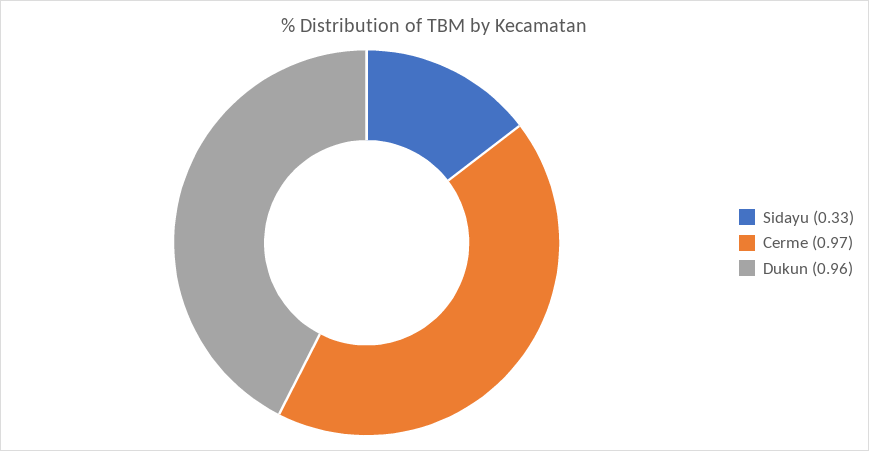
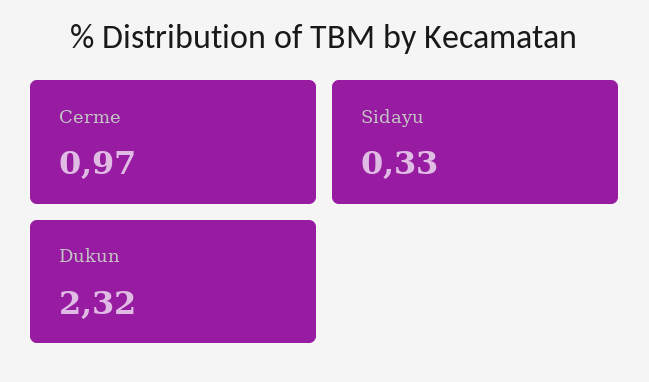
  {
    "Sidayu": 0.33,
    "Cerme": 0.97,
-   "Dukun": 0.96
+   "Dukun": 2.32
  }

